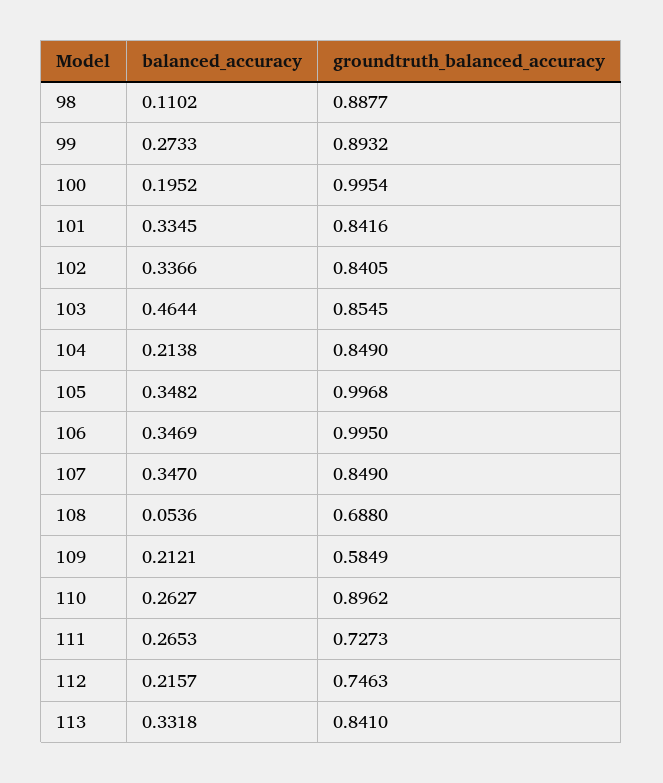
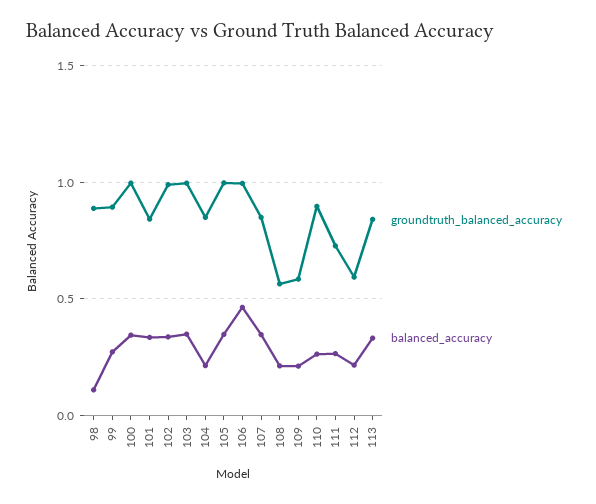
  {
    "balanced_accuracy": {
      "98": 0.1102,
      "99": 0.2733,
-     "100": 0.1952,
+     "100": 0.35,
      "101": 0.3345,
      "102": 0.3366,
-     "103": 0.4644,
+     "103": 0.35,
      "104": 0.2138,
      "105": 0.3482,
-     "106": 0.3469,
+     "106": 0.45,
      "107": 0.347,
-     "108": 0.0536,
+     "108": 0.2,
      "109": 0.2121,
      "110": 0.2627,
      "111": 0.2653,
      "112": 0.2157,
      "113": 0.3318
    },
    "groundtruth_balanced_accuracy": {
      "98": 0.8877,
      "99": 0.8932,
      "100": 0.9954,
      "101": 0.8416,
-     "102": 0.8405,
+     "102": 1,
-     "103": 0.8545,
+     "103": 1,
      "104": 0.849,
      "105": 0.9968,
      "106": 0.995,
      "107": 0.849,
-     "108": 0.688,
+     "108": 0.55,
      "109": 0.5849,
      "110": 0.8962,
      "111": 0.7273,
-     "112": 0.7463,
+     "112": 0.6,
      "113": 0.841
    }
  }

